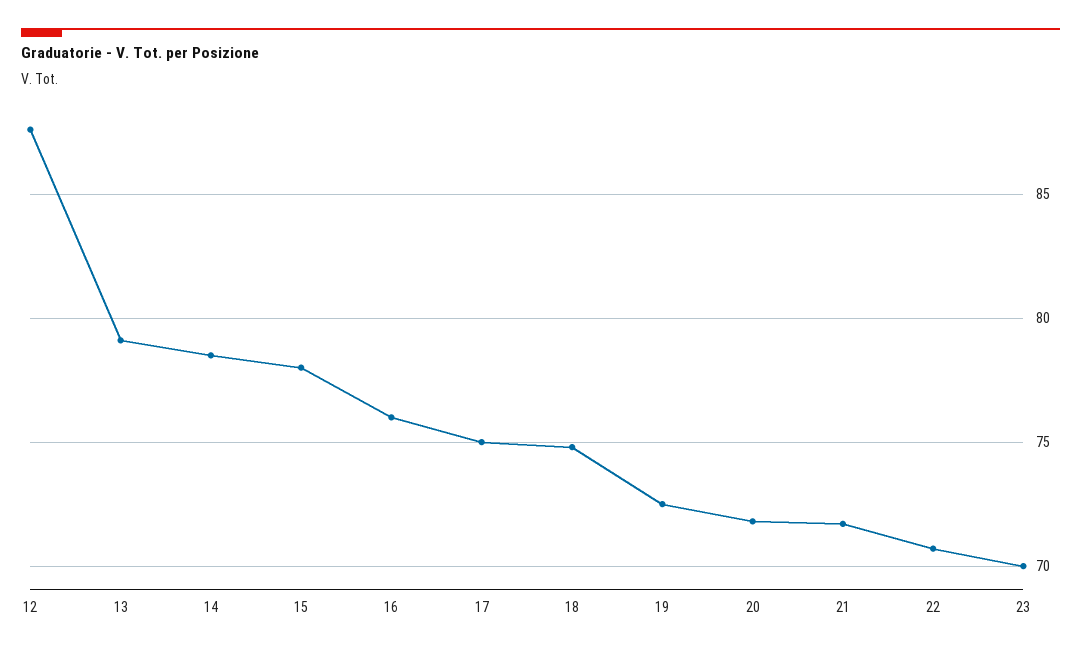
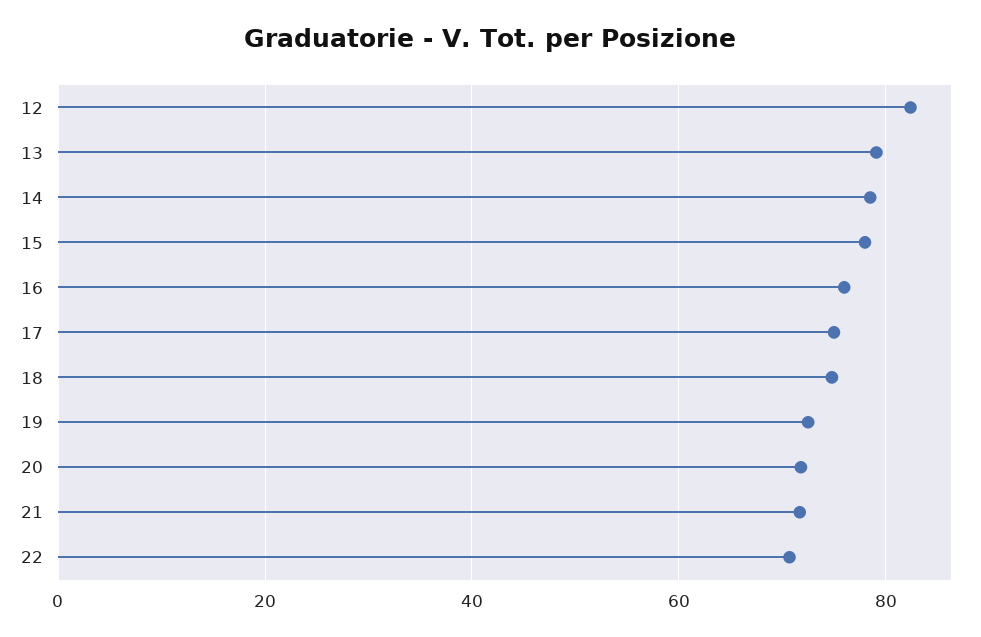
  {
-   "12": 87.5,
+   "12": 82,
    "13": 79,
    "14": 78.5,
    "15": 78,
    "16": 76,
    "17": 75,
    "18": 75,
    "19": 72.5,
    "20": 72,
    "21": 71.5,
-   "22": 70.5,
+   "22": 70.5
-   "23": 70
  }

